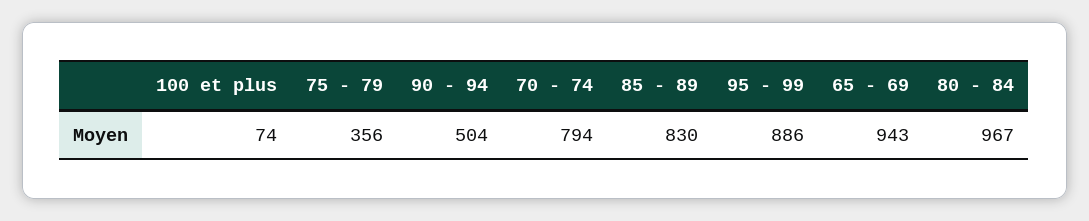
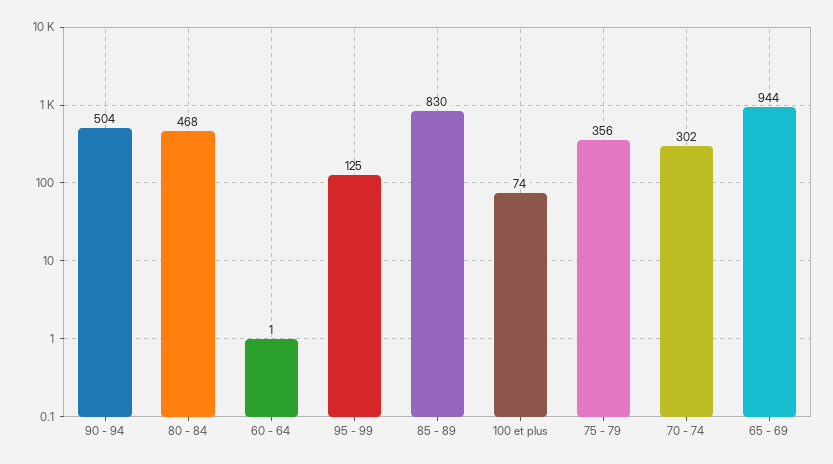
  {
    "100 et plus": 74,
    "75 - 79": 356,
    "90 - 94": 504,
-   "70 - 74": 794,
+   "70 - 74": 302,
    "85 - 89": 830,
-   "95 - 99": 886,
+   "95 - 99": 125,
-   "65 - 69": 943,
+   "65 - 69": 944,
-   "80 - 84": 967
+   "80 - 84": 468,
+   "60 - 64": 1
  }

